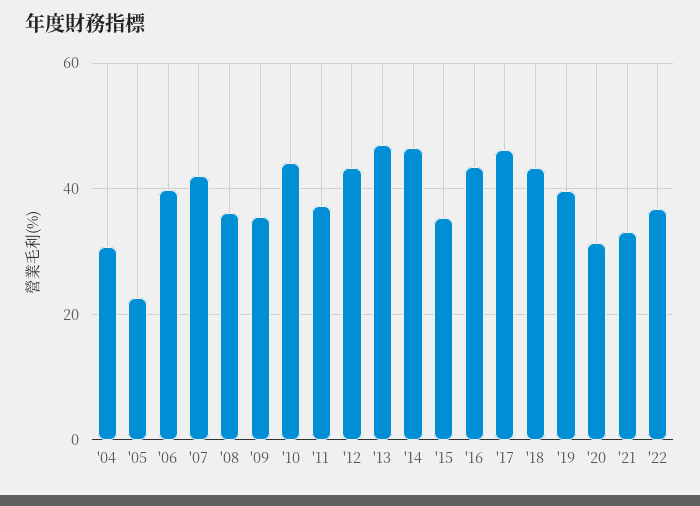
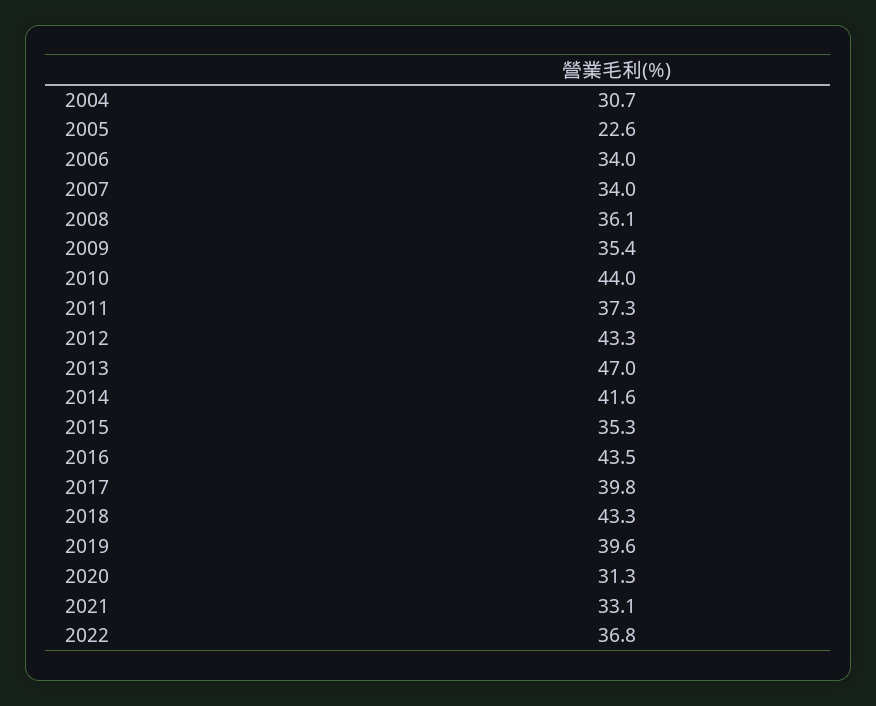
  {
    "'04": 30.7,
    "'05": 22.6,
-   "'06": 40,
+   "'06": 34,
-   "'07": 42,
+   "'07": 34,
    "'08": 36.1,
    "'09": 35.4,
    "'10": 44,
    "'11": 37.3,
    "'12": 43.3,
    "'13": 47,
-   "'14": 46,
+   "'14": 41.6,
    "'15": 35.3,
    "'16": 43.5,
-   "'17": 46,
+   "'17": 39.8,
    "'18": 43.3,
    "'19": 39.6,
    "'20": 31.3,
    "'21": 33.1,
    "'22": 36.8
  }

